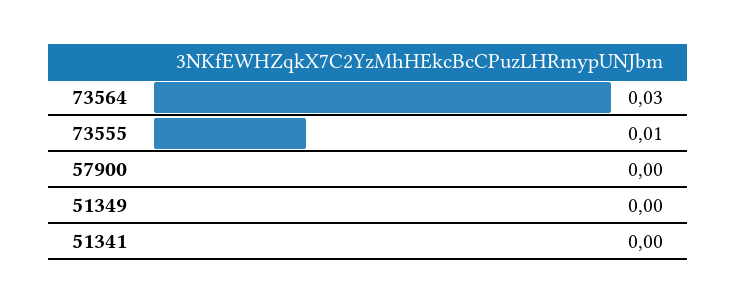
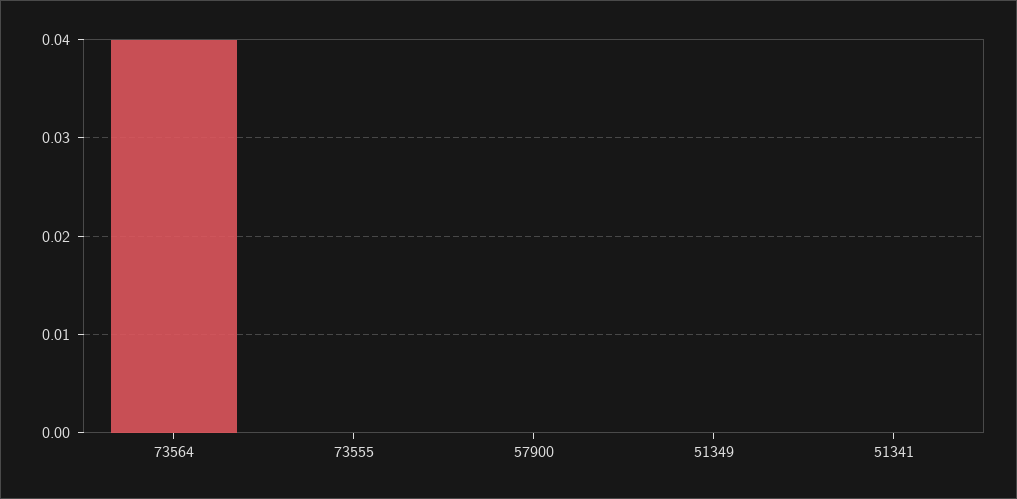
  {
-   "73564": 0.03,
+   "73564": 0.04,
-   "73555": 0.01,
+   "73555": 0,
    "57900": 0,
    "51349": 0,
    "51341": 0
  }

